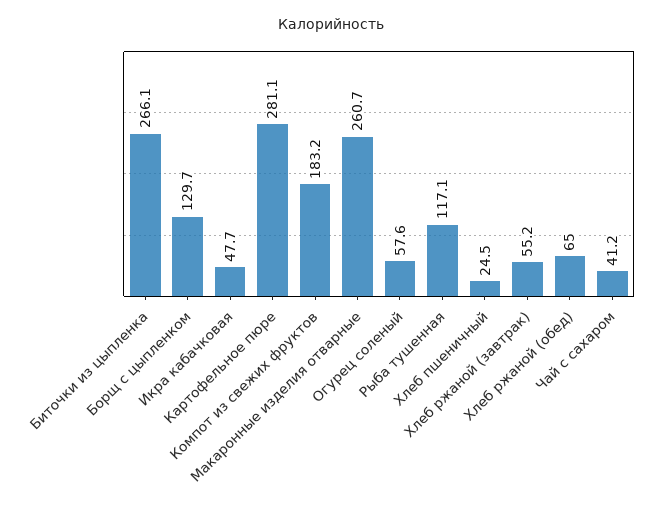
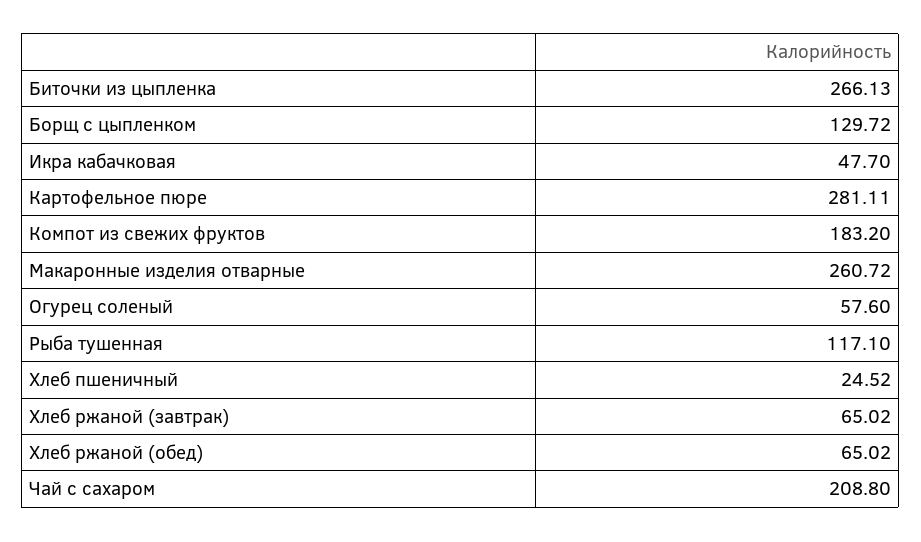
  {
    "Биточки из цыпленка": 266.13,
    "Борщ с цыпленком": 129.72,
    "Икра кабачковая": 47.7,
    "Картофельное пюре": 281.11,
    "Компот из свежих фруктов": 183.2,
    "Макаронные изделия отварные": 260.72,
    "Огурец соленый": 57.6,
    "Рыба тушенная": 117.1,
    "Хлеб пшеничный": 24.52,
-   "Хлеб ржаной (завтрак)": 55.2,
+   "Хлеб ржаной (завтрак)": 65.02,
    "Хлеб ржаной (обед)": 65.02,
-   "Чай с сахаром": 41.2
+   "Чай с сахаром": 208.8
  }

